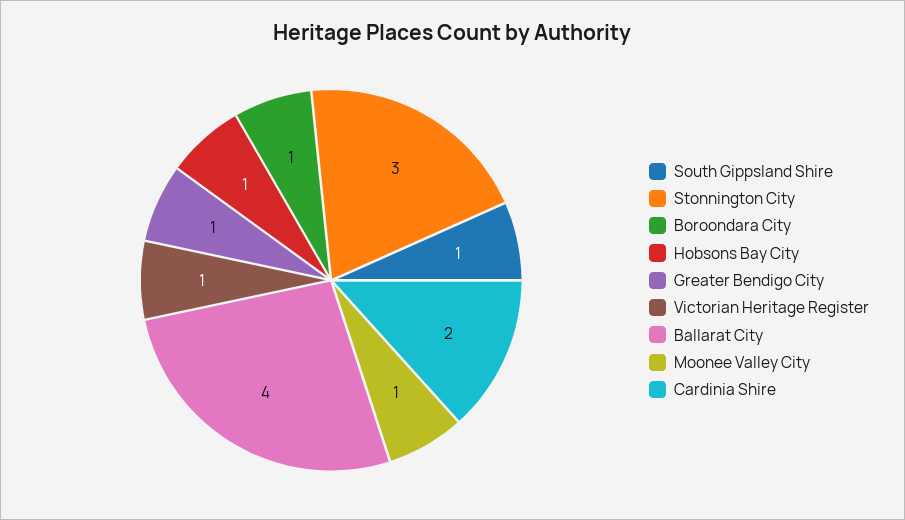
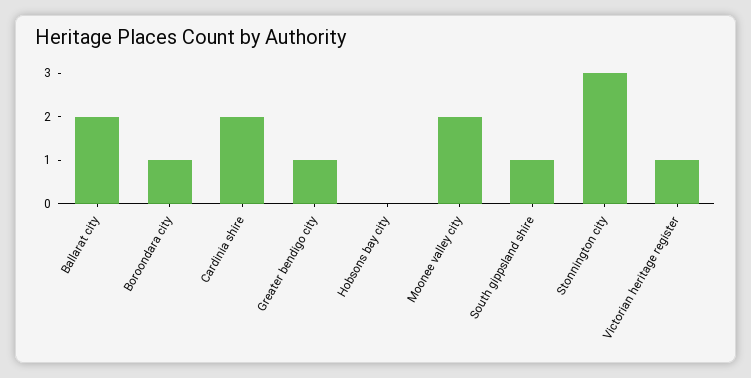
  {
    "South Gippsland Shire": 1,
    "Stonnington City": 3,
    "Boroondara City": 1,
-   "Hobsons Bay City": 1,
+   "Hobsons Bay City": 0,
    "Greater Bendigo City": 1,
    "Victorian Heritage Register": 1,
-   "Ballarat City": 4,
+   "Ballarat City": 2,
-   "Moonee Valley City": 1,
+   "Moonee Valley City": 2,
    "Cardinia Shire": 2
  }

